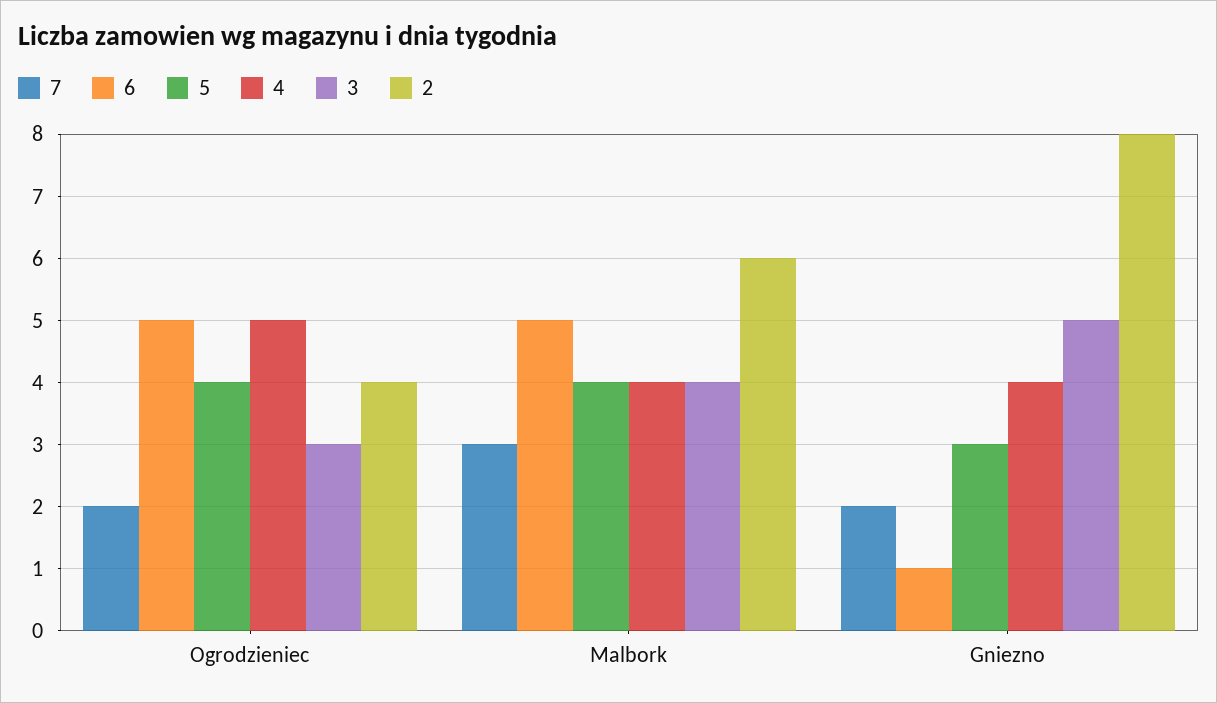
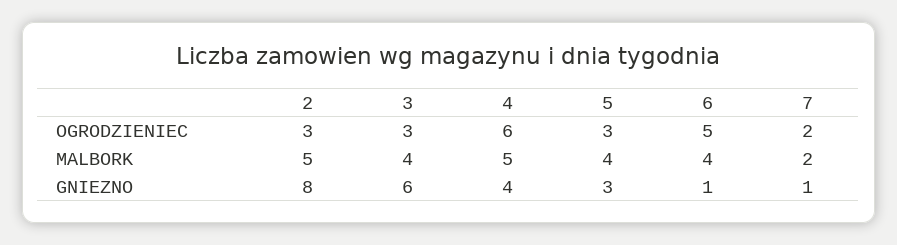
  {
    "7": {
      "Ogrodzieniec": 2,
-     "Malbork": 3,
+     "Malbork": 2,
-     "Gniezno": 2
+     "Gniezno": 1
    },
    "6": {
      "Ogrodzieniec": 5,
-     "Malbork": 5,
+     "Malbork": 4,
      "Gniezno": 1
    },
    "5": {
-     "Ogrodzieniec": 4,
+     "Ogrodzieniec": 3,
      "Malbork": 4,
      "Gniezno": 3
    },
    "4": {
-     "Ogrodzieniec": 5,
+     "Ogrodzieniec": 6,
-     "Malbork": 4,
+     "Malbork": 5,
      "Gniezno": 4
    },
    "3": {
      "Ogrodzieniec": 3,
      "Malbork": 4,
-     "Gniezno": 5
+     "Gniezno": 6
    },
    "2": {
-     "Ogrodzieniec": 4,
+     "Ogrodzieniec": 3,
-     "Malbork": 6,
+     "Malbork": 5,
      "Gniezno": 8
    }
  }

